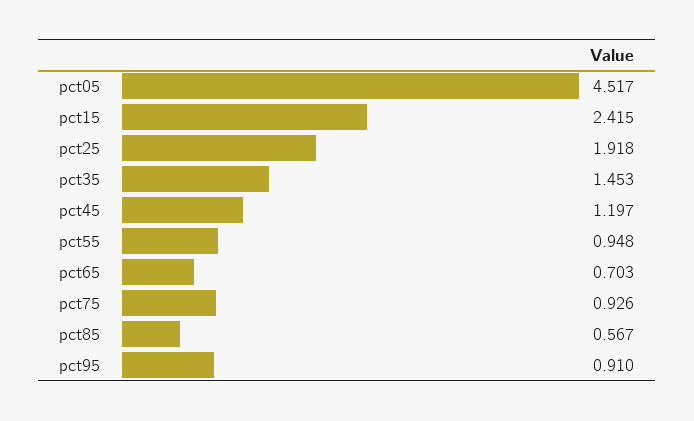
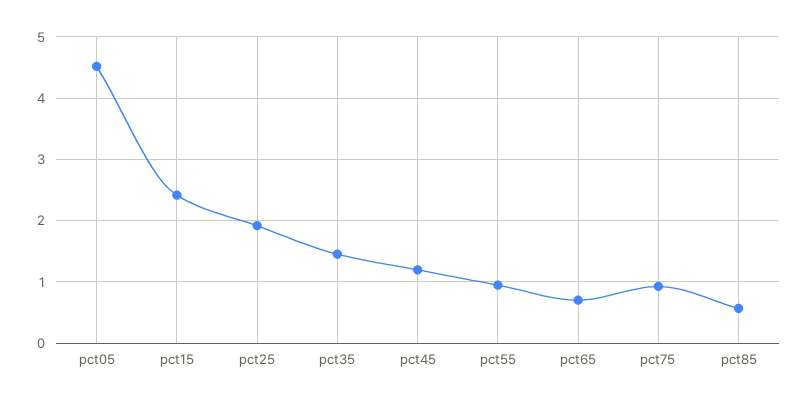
  {
    "pct05": 4.517,
    "pct15": 2.415,
    "pct25": 1.918,
    "pct35": 1.453,
    "pct45": 1.197,
    "pct55": 0.948,
    "pct65": 0.703,
    "pct75": 0.926,
-   "pct85": 0.567,
+   "pct85": 0.567
-   "pct95": 0.91
  }

